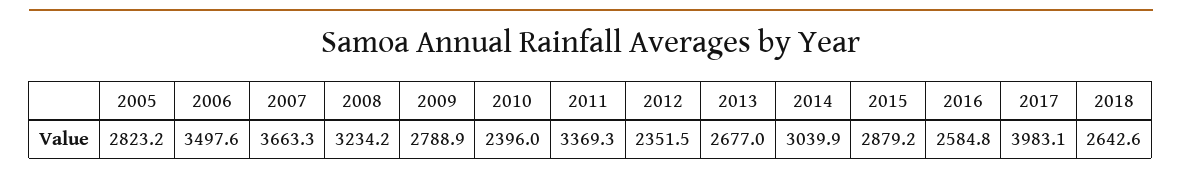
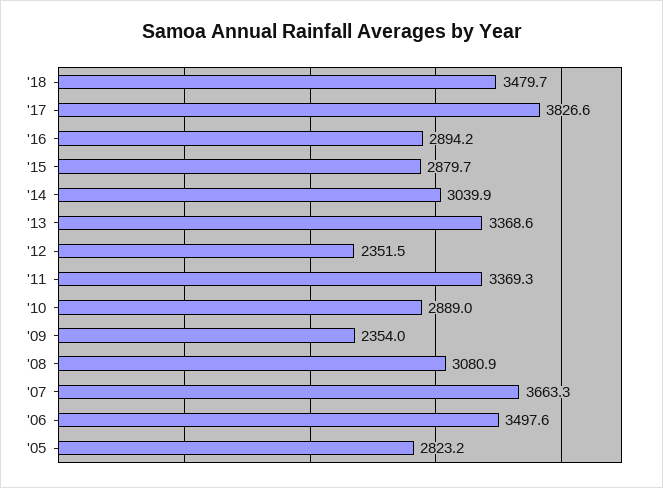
  {
    "2005": 2823.2,
    "2006": 3497.6,
    "2007": 3663.3,
-   "2008": 3234.2,
+   "2008": 3080.9,
-   "2009": 2788.9,
+   "2009": 2354,
-   "2010": 2396,
+   "2010": 2889,
    "2011": 3369.3,
    "2012": 2351.5,
-   "2013": 2677,
+   "2013": 3368.6,
    "2014": 3039.9,
-   "2015": 2879.2,
+   "2015": 2879.7,
-   "2016": 2584.8,
+   "2016": 2894.2,
-   "2017": 3983.1,
+   "2017": 3826.6,
-   "2018": 2642.6
+   "2018": 3479.7
  }

